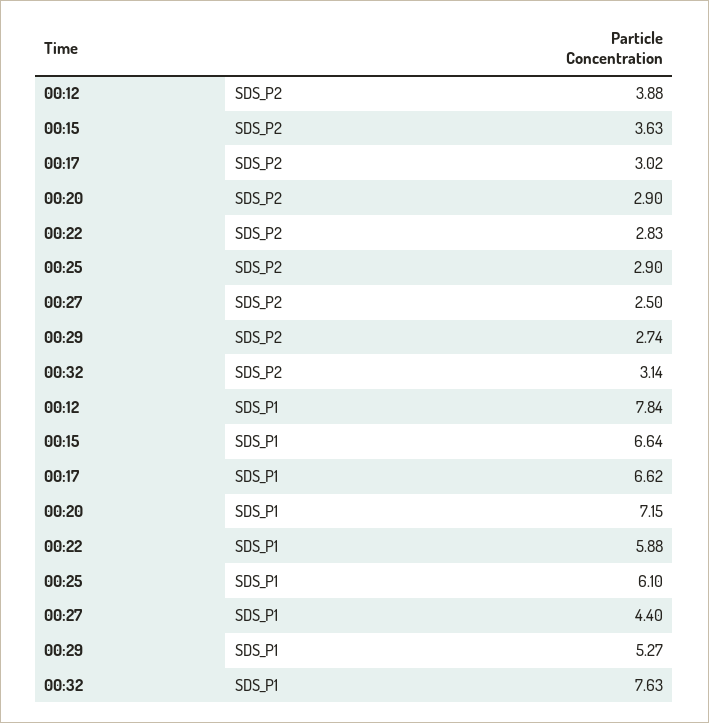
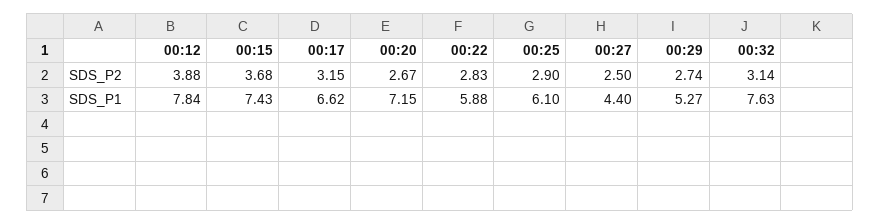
  {
    "00:12": {
      "SDS_P2": 3.88,
      "SDS_P1": 7.84
    },
    "00:15": {
-     "SDS_P2": 3.63,
+     "SDS_P2": 3.68,
-     "SDS_P1": 6.64
+     "SDS_P1": 7.43
    },
    "00:17": {
-     "SDS_P2": 3.02,
+     "SDS_P2": 3.15,
      "SDS_P1": 6.62
    },
    "00:20": {
-     "SDS_P2": 2.9,
+     "SDS_P2": 2.67,
      "SDS_P1": 7.15
    },
    "00:22": {
      "SDS_P2": 2.83,
      "SDS_P1": 5.88
    },
    "00:25": {
      "SDS_P2": 2.9,
      "SDS_P1": 6.1
    },
    "00:27": {
      "SDS_P2": 2.5,
      "SDS_P1": 4.4
    },
    "00:29": {
      "SDS_P2": 2.74,
      "SDS_P1": 5.27
    },
    "00:32": {
      "SDS_P2": 3.14,
      "SDS_P1": 7.63
    }
  }

